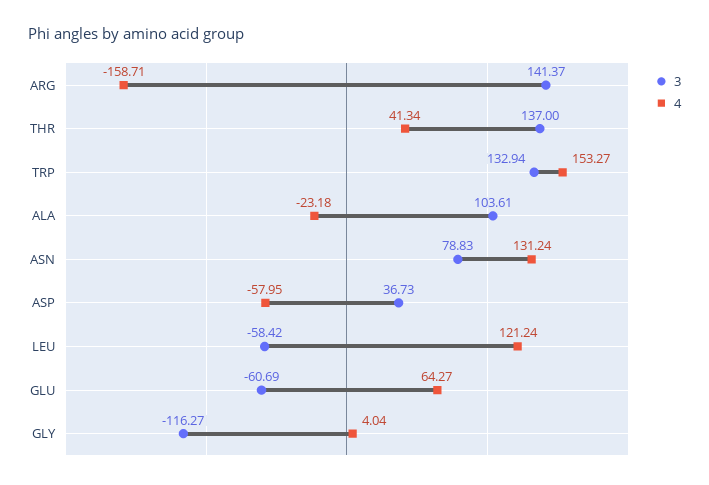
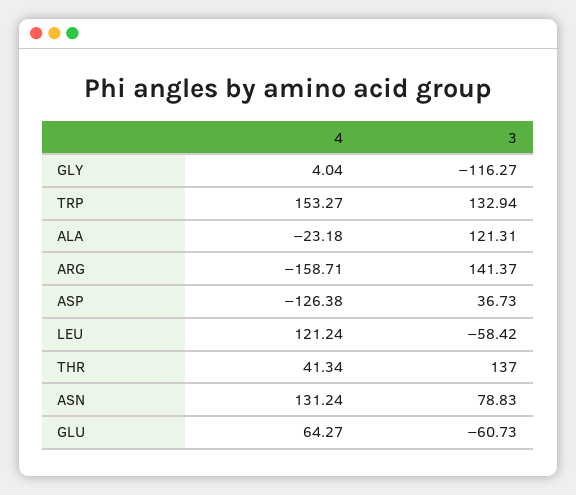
  {
    "3": {
      "ARG": 141.37,
      "THR": 137,
      "TRP": 132.94,
-     "ALA": 103.61,
+     "ALA": 121.31,
      "ASN": 78.83,
      "ASP": 36.73,
      "LEU": -58.42,
-     "GLU": -60.69,
+     "GLU": -60.73,
      "GLY": -116.27
    },
    "4": {
      "ARG": -158.71,
      "THR": 41.34,
      "TRP": 153.27,
      "ALA": -23.18,
      "ASN": 131.24,
-     "ASP": -57.95,
+     "ASP": -126.38,
      "LEU": 121.24,
      "GLU": 64.27,
      "GLY": 4.04
    }
  }

